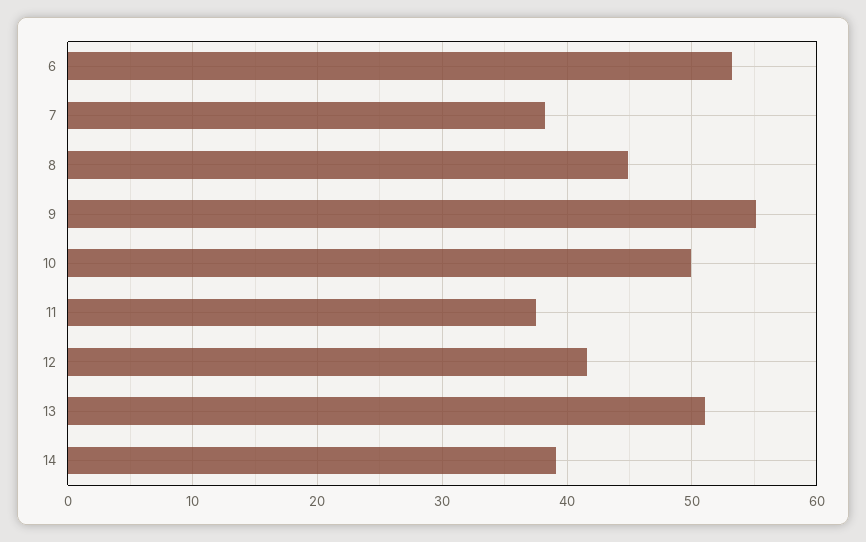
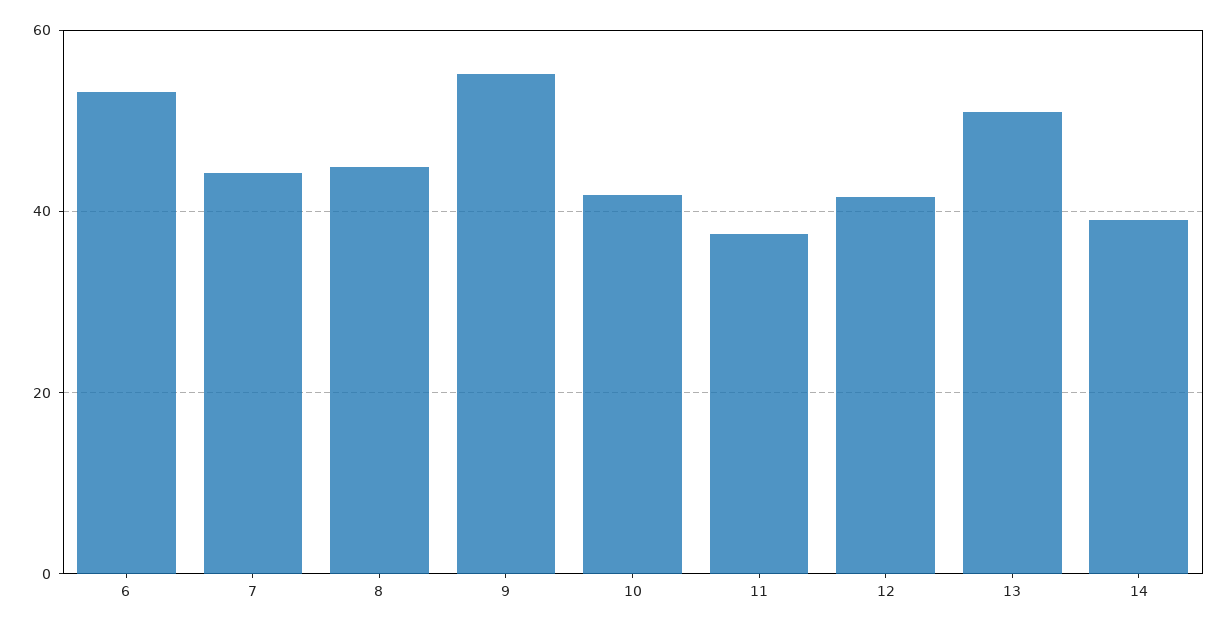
  {
    "6": 53,
-   "7": 38,
+   "7": 44,
    "8": 45,
    "9": 55,
-   "10": 50,
+   "10": 42,
    "11": 38,
    "12": 42,
    "13": 51,
    "14": 39
  }

